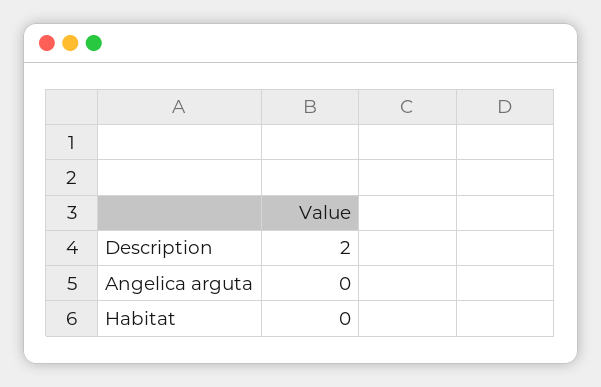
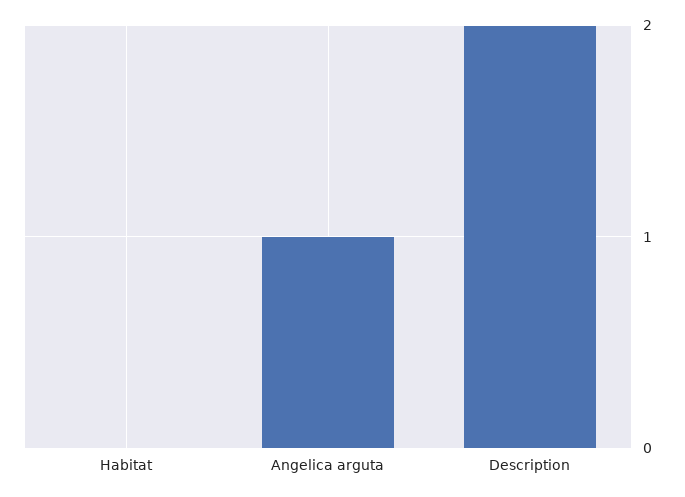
  {
    "Description": 2,
-   "Angelica arguta": 0,
+   "Angelica arguta": 1,
    "Habitat": 0
  }

